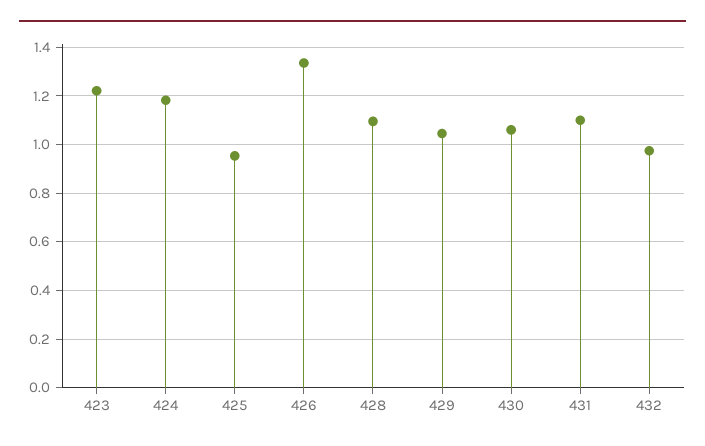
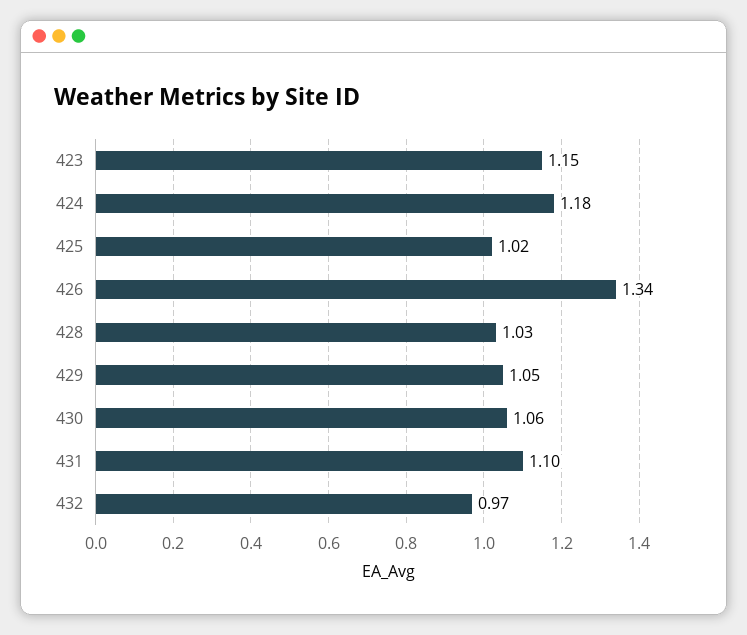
  {
-   "423": 1.225,
+   "423": 1.15,
    "424": 1.18,
-   "425": 0.95,
+   "425": 1.02,
    "426": 1.34,
-   "428": 1.1,
+   "428": 1.03,
    "429": 1.05,
    "430": 1.06,
    "431": 1.1,
    "432": 0.97
  }

